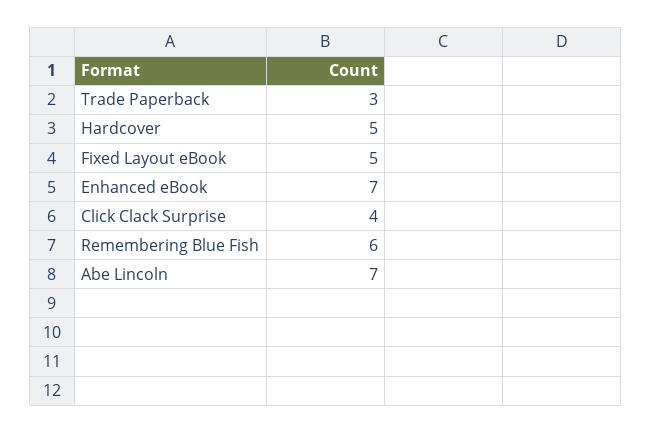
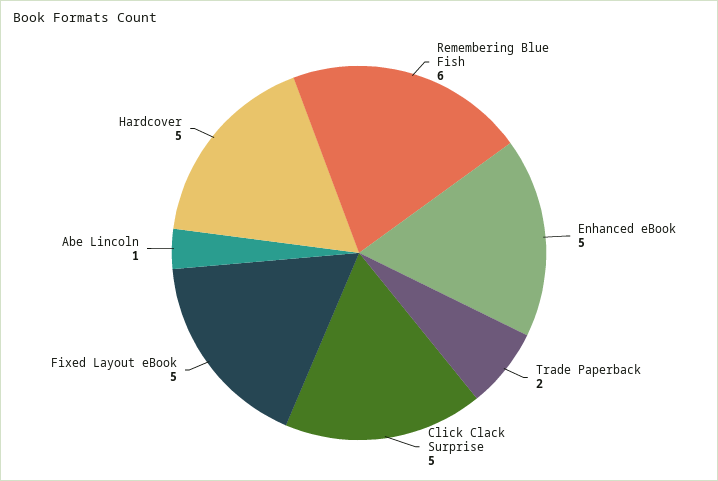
  {
-   "Trade Paperback": 3,
+   "Trade Paperback": 2,
    "Hardcover": 5,
    "Fixed Layout eBook": 5,
-   "Enhanced eBook": 7,
+   "Enhanced eBook": 5,
-   "Click Clack Surprise": 4,
+   "Click Clack Surprise": 5,
    "Remembering Blue Fish": 6,
-   "Abe Lincoln": 7
+   "Abe Lincoln": 1
  }

